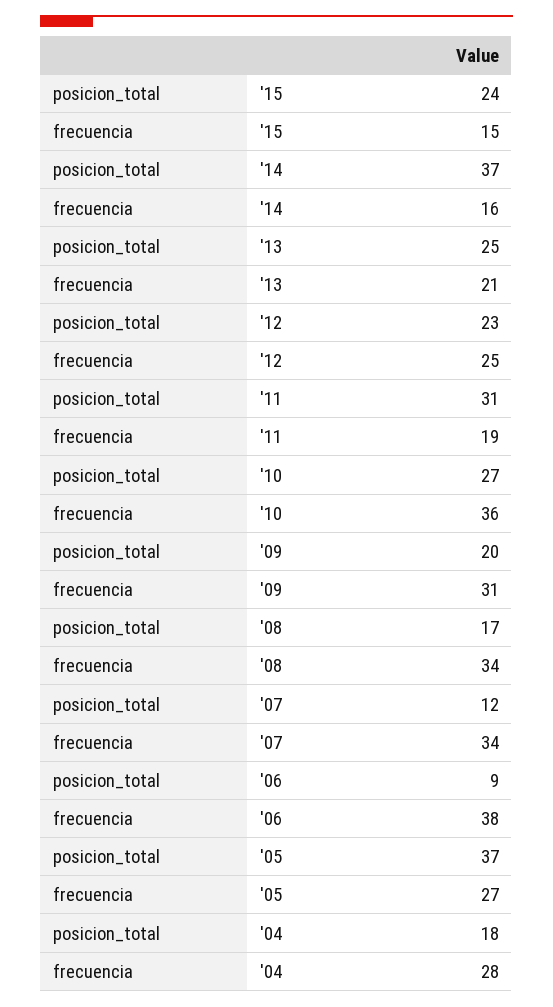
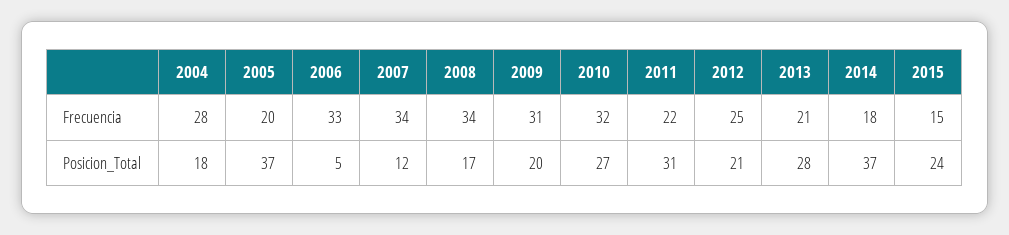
  {
    "posicion_total": {
      "'15": 24,
      "'14": 37,
-     "'13": 25,
+     "'13": 28,
-     "'12": 23,
+     "'12": 21,
      "'11": 31,
      "'10": 27,
      "'09": 20,
      "'08": 17,
      "'07": 12,
-     "'06": 9,
+     "'06": 5,
      "'05": 37,
      "'04": 18
    },
    "frecuencia": {
      "'15": 15,
-     "'14": 16,
+     "'14": 18,
      "'13": 21,
      "'12": 25,
-     "'11": 19,
+     "'11": 22,
-     "'10": 36,
+     "'10": 32,
      "'09": 31,
      "'08": 34,
      "'07": 34,
-     "'06": 38,
+     "'06": 33,
-     "'05": 27,
+     "'05": 20,
      "'04": 28
    }
  }

